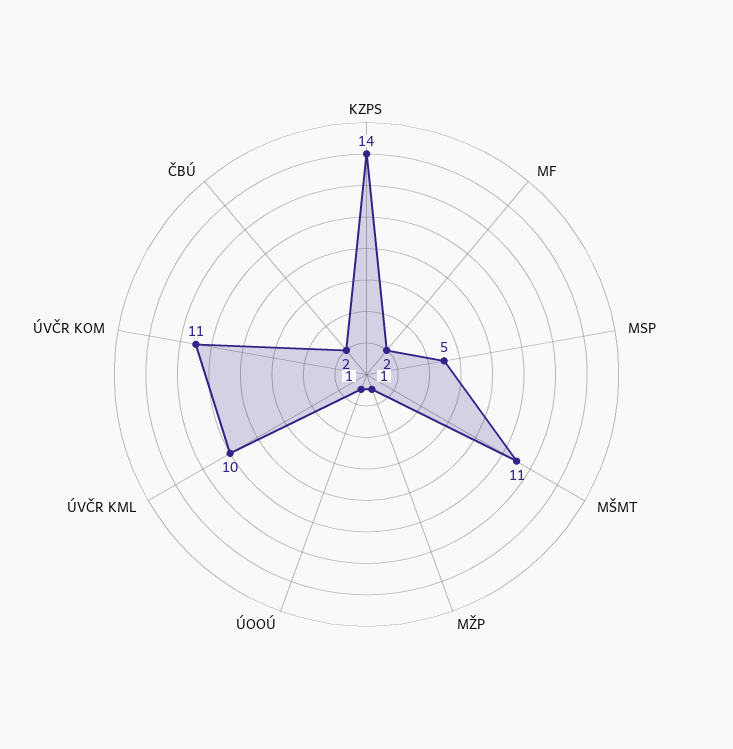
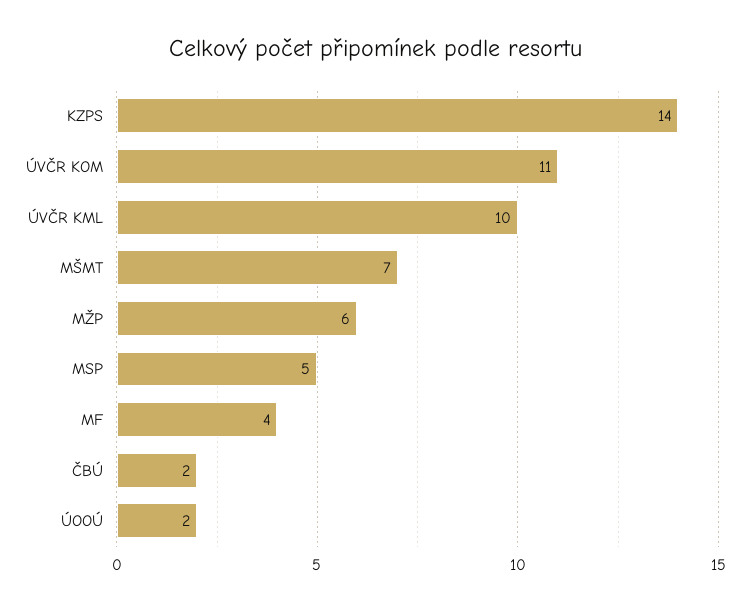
  {
    "KZPS": 14,
-   "MF": 2,
+   "MF": 4,
    "MSP": 5,
-   "MŠMT": 11,
+   "MŠMT": 7,
-   "MŽP": 1,
+   "MŽP": 6,
-   "ÚOOÚ": 1,
+   "ÚOOÚ": 2,
    "ÚVČR KML": 10,
    "ÚVČR KOM": 11,
    "ČBÚ": 2
  }

